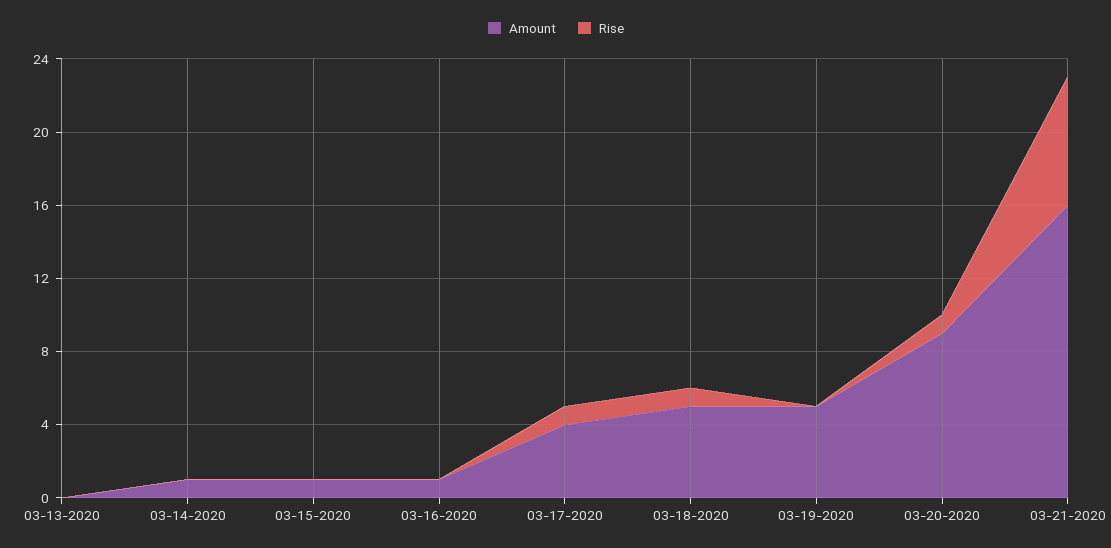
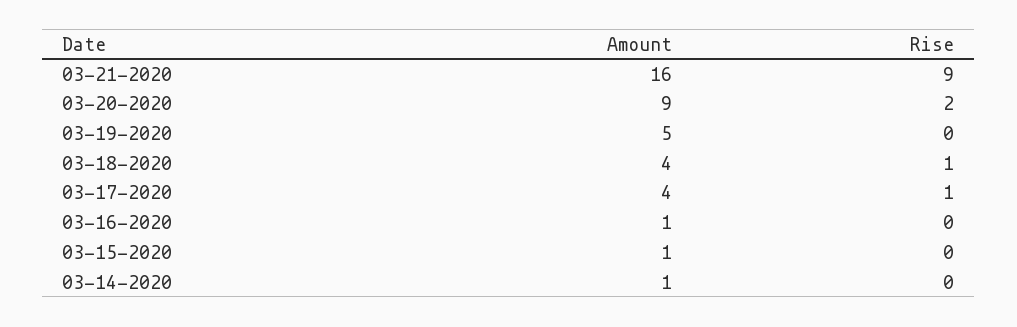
  {
    "Amount": {
-     "03-13-2020": 0,
      "03-14-2020": 1,
      "03-15-2020": 1,
      "03-16-2020": 1,
      "03-17-2020": 4,
-     "03-18-2020": 5,
+     "03-18-2020": 4,
      "03-19-2020": 5,
      "03-20-2020": 9,
      "03-21-2020": 16
    },
    "Rise": {
-     "03-13-2020": 0,
      "03-14-2020": 0,
      "03-15-2020": 0,
      "03-16-2020": 0,
      "03-17-2020": 1,
      "03-18-2020": 1,
      "03-19-2020": 0,
-     "03-20-2020": 1,
+     "03-20-2020": 2,
-     "03-21-2020": 7
+     "03-21-2020": 9
    }
  }

